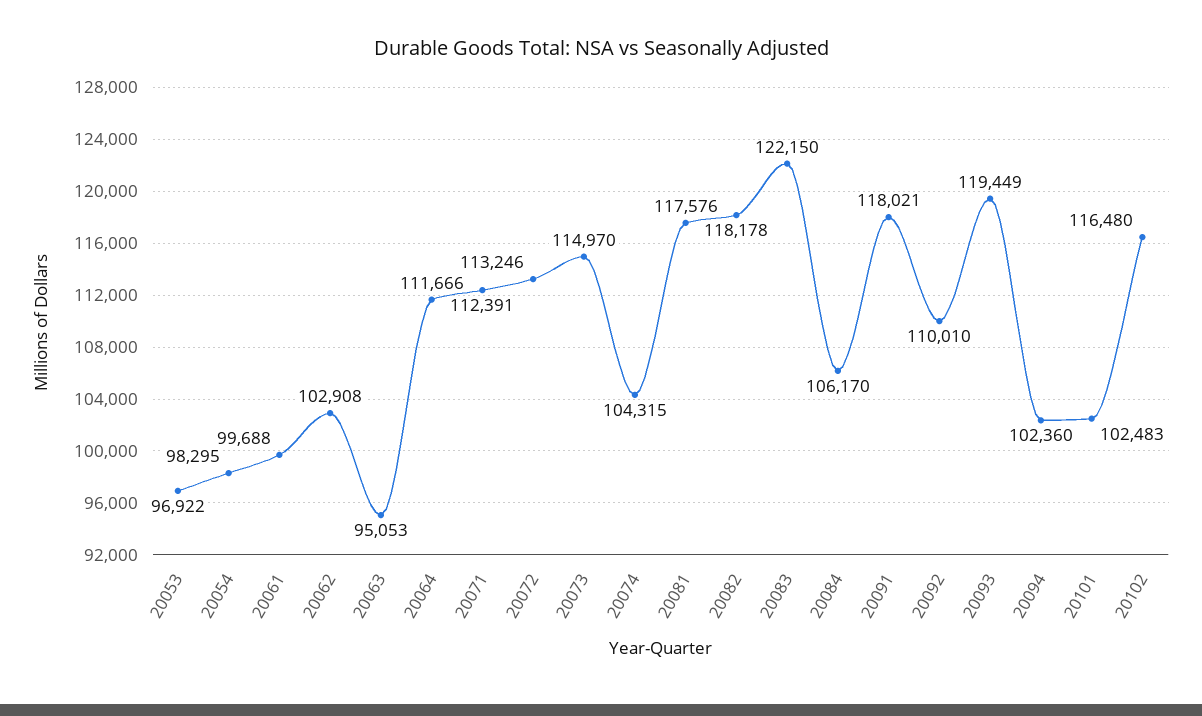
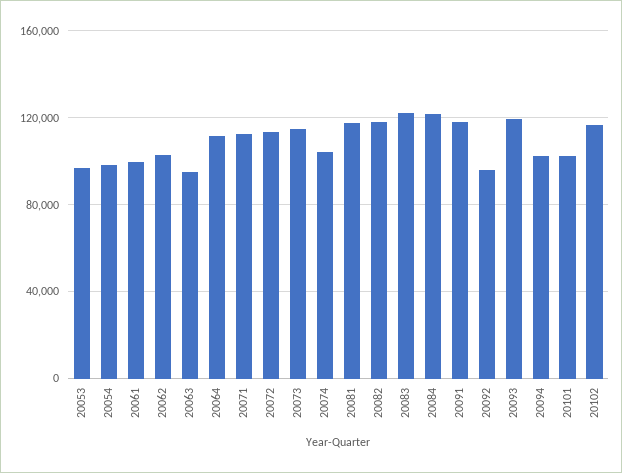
  {
    "20053": 96922,
    "20054": 98295,
    "20061": 99688,
    "20062": 102908,
    "20063": 95053,
    "20064": 111666,
    "20071": 112391,
    "20072": 113246,
    "20073": 114970,
    "20074": 104315,
    "20081": 117576,
    "20082": 118178,
    "20083": 122150,
-   "20084": 106170,
+   "20084": 120000,
    "20091": 118021,
-   "20092": 110010,
+   "20092": 95000,
    "20093": 119449,
    "20094": 102360,
    "20101": 102483,
    "20102": 116480
  }

